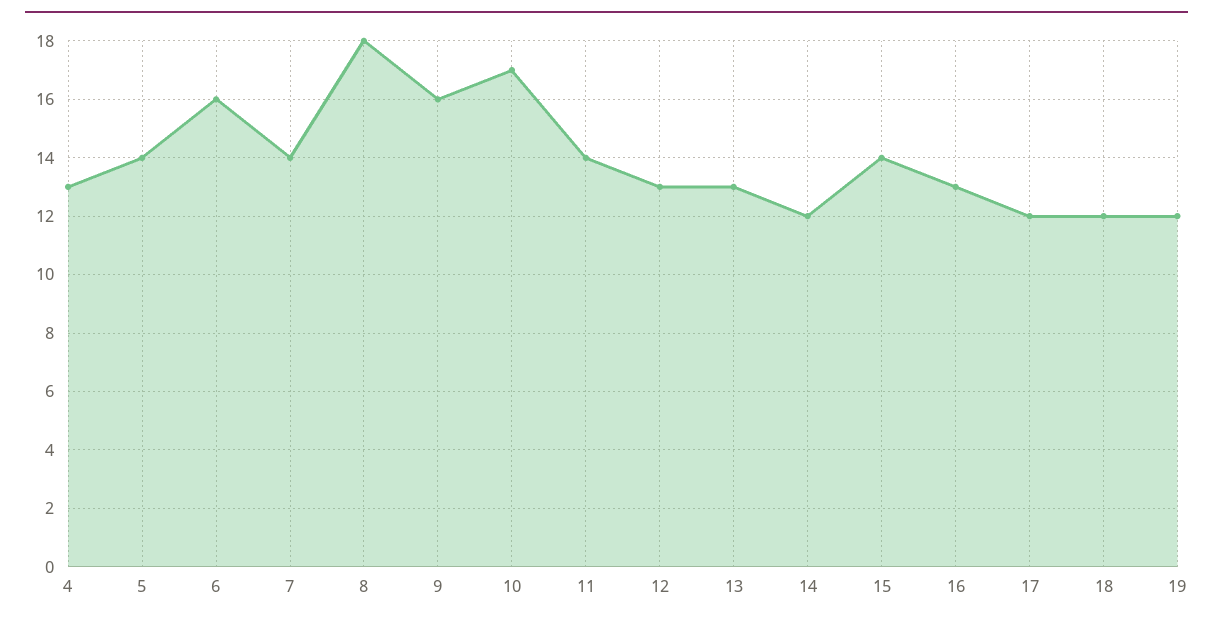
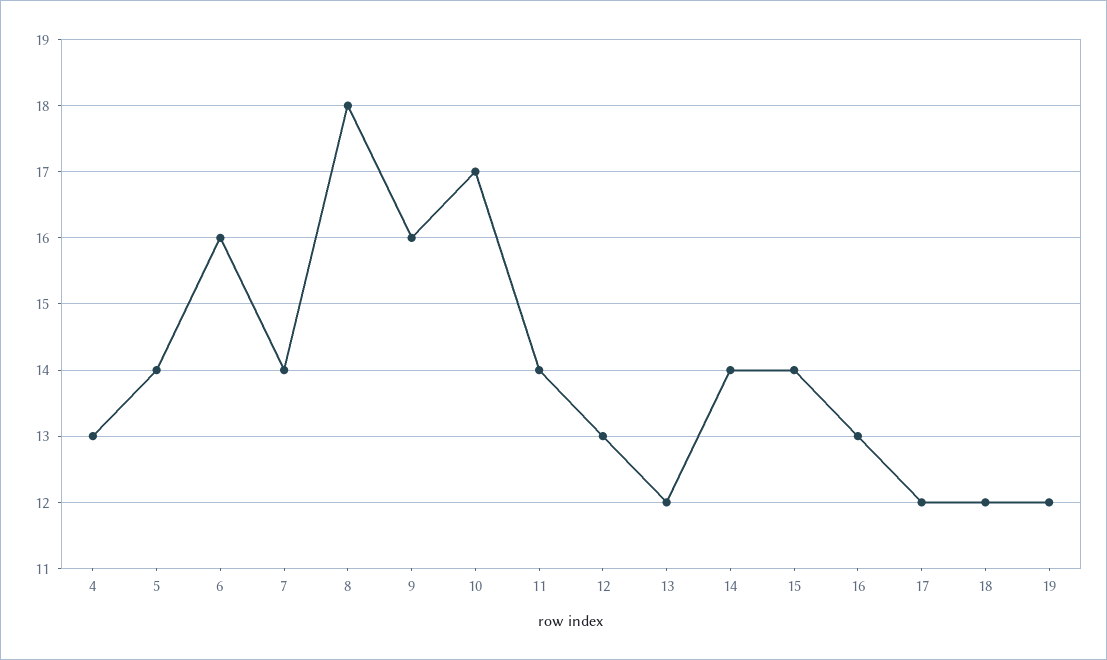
  {
    "4": 13,
    "5": 14,
    "6": 16,
    "7": 14,
    "8": 18,
    "9": 16,
    "10": 17,
    "11": 14,
    "12": 13,
-   "13": 13,
+   "13": 12,
-   "14": 12,
+   "14": 14,
    "15": 14,
    "16": 13,
    "17": 12,
    "18": 12,
    "19": 12
  }

